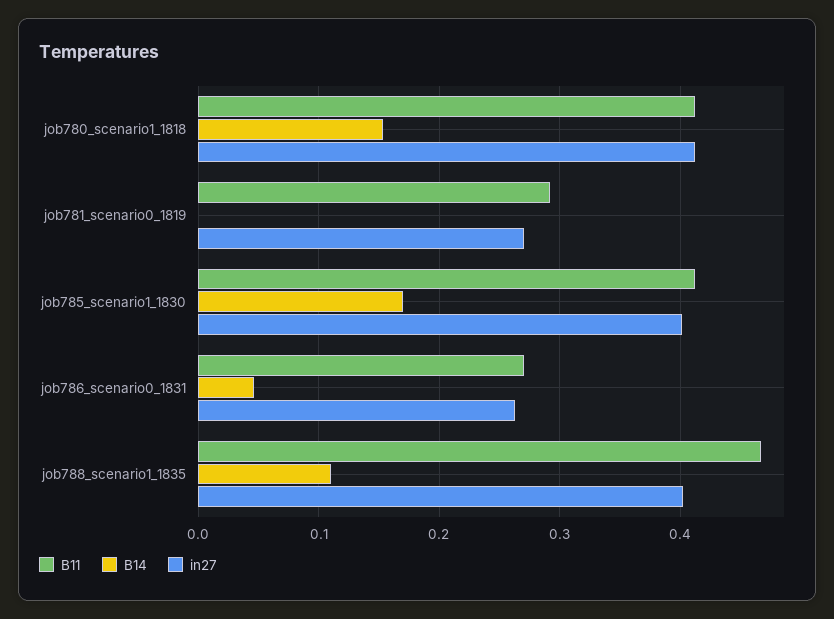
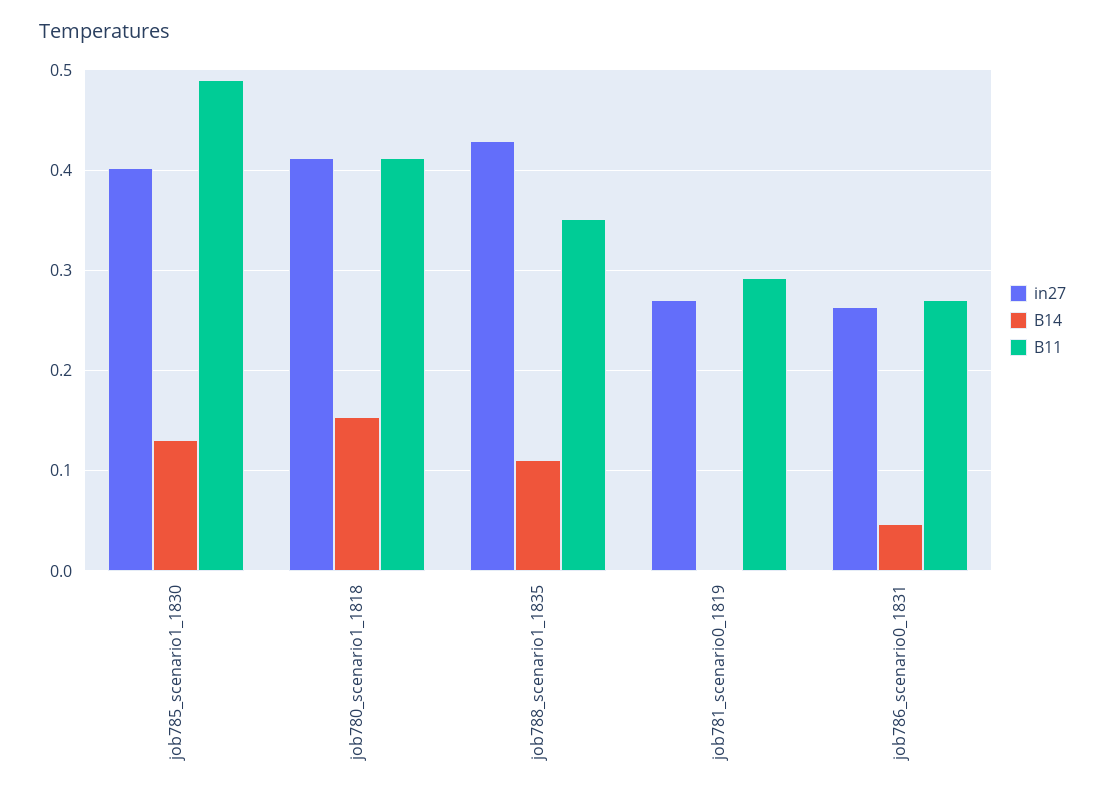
  {
    "B11": {
      "job780_scenario1_1818": 0.41,
      "job781_scenario0_1819": 0.29,
-     "job785_scenario1_1830": 0.41,
+     "job785_scenario1_1830": 0.49,
      "job786_scenario0_1831": 0.27,
-     "job788_scenario1_1835": 0.47
+     "job788_scenario1_1835": 0.35
    },
    "B14": {
      "job780_scenario1_1818": 0.15,
      "job781_scenario0_1819": 0,
-     "job785_scenario1_1830": 0.17,
+     "job785_scenario1_1830": 0.13,
      "job786_scenario0_1831": 0.05,
      "job788_scenario1_1835": 0.11
    },
    "in27": {
      "job780_scenario1_1818": 0.41,
      "job781_scenario0_1819": 0.27,
      "job785_scenario1_1830": 0.4,
      "job786_scenario0_1831": 0.26,
-     "job788_scenario1_1835": 0.4
+     "job788_scenario1_1835": 0.43
    }
  }

